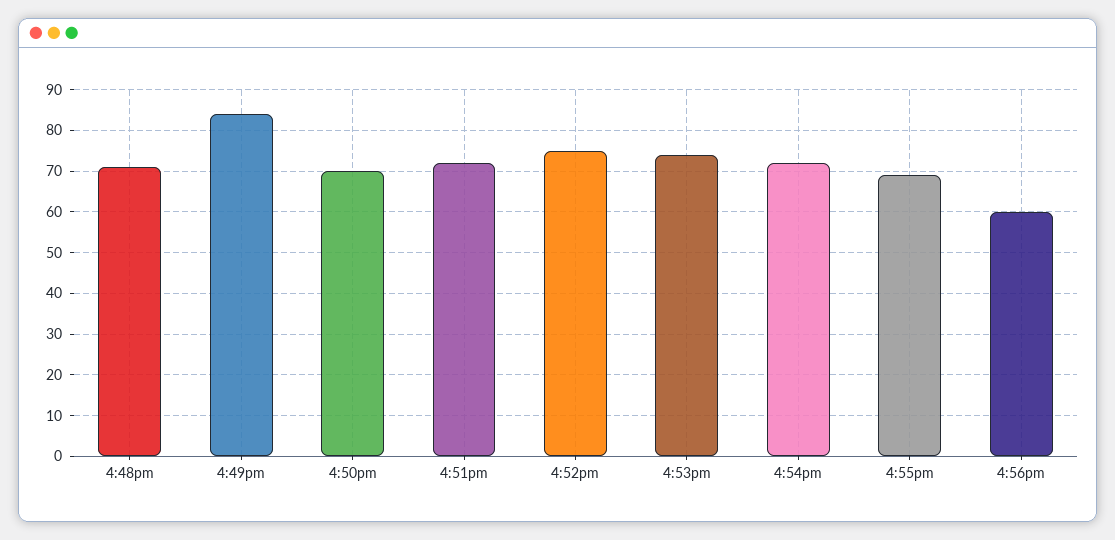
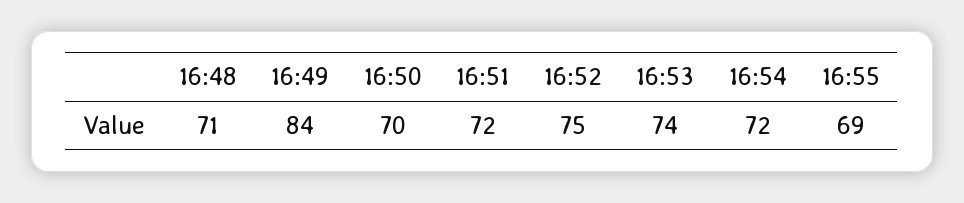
  {
    "4:48pm": 71,
    "4:49pm": 84,
    "4:50pm": 70,
    "4:51pm": 72,
    "4:52pm": 75,
    "4:53pm": 74,
    "4:54pm": 72,
-   "4:55pm": 69,
+   "4:55pm": 69
-   "4:56pm": 60
  }

